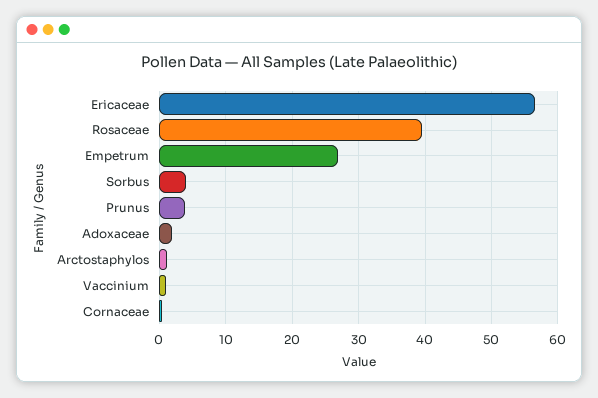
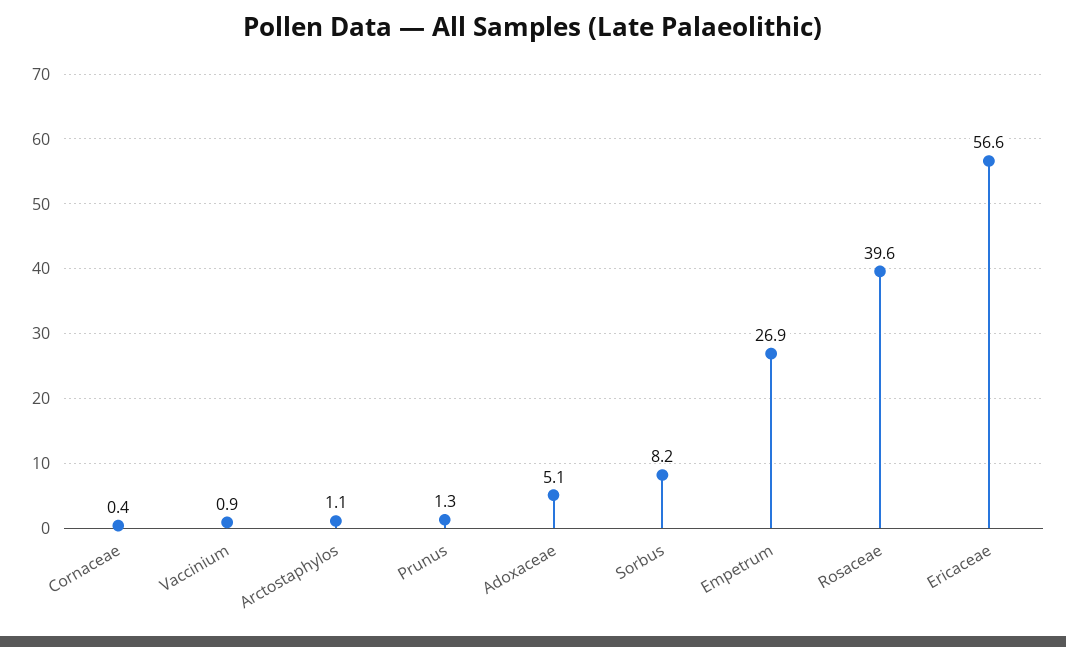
  {
    "Ericaceae": 56.6,
    "Rosaceae": 39.6,
    "Empetrum": 26.9,
-   "Sorbus": 4,
+   "Sorbus": 8.2,
-   "Prunus": 4,
+   "Prunus": 1.3,
-   "Adoxaceae": 2,
+   "Adoxaceae": 5.1,
    "Arctostaphylos": 1.1,
    "Vaccinium": 0.9,
    "Cornaceae": 0.4
  }

